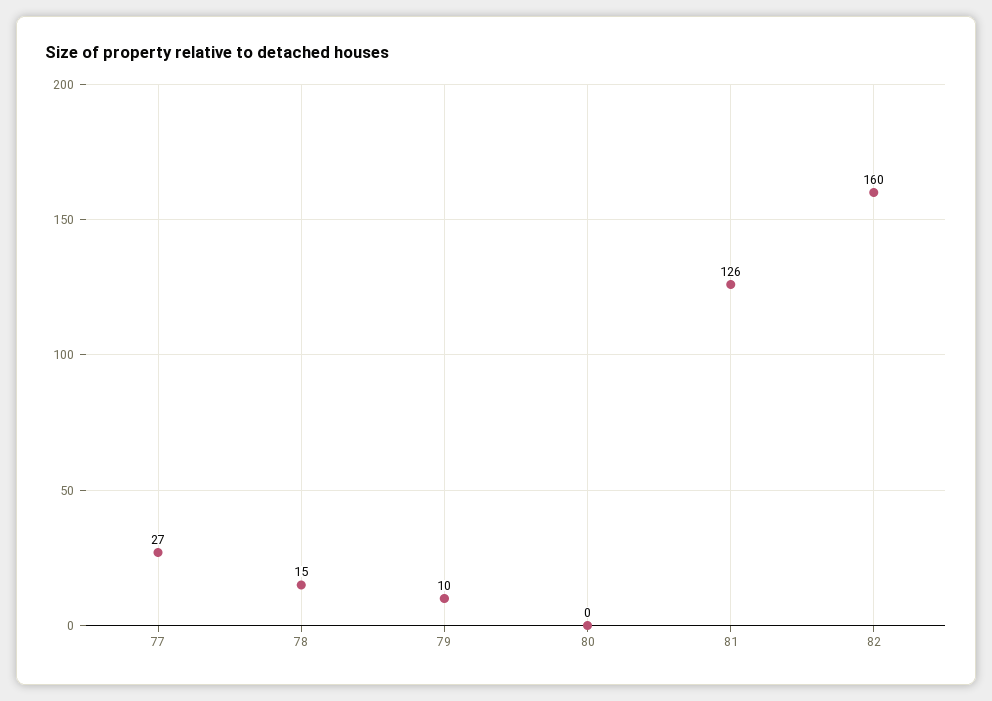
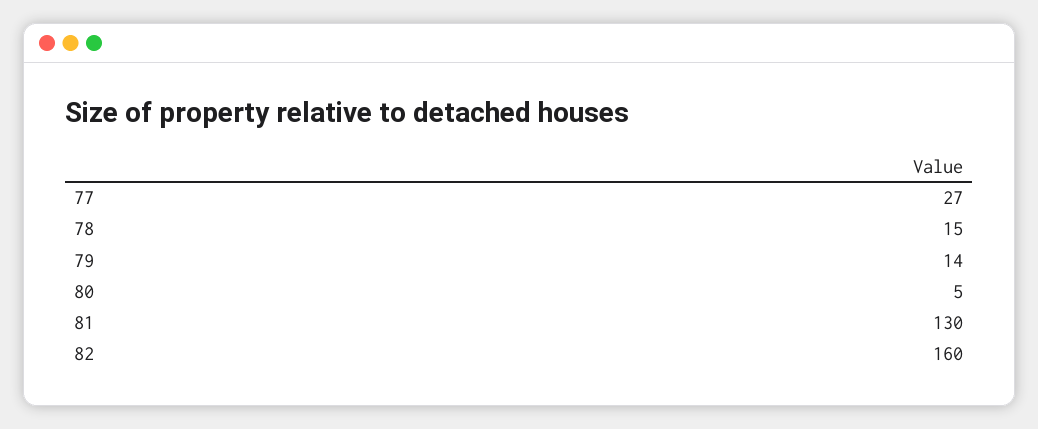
  {
    "77": 27,
    "78": 15,
-   "79": 10,
+   "79": 14,
-   "80": 0,
+   "80": 5,
-   "81": 126,
+   "81": 130,
    "82": 160
  }

